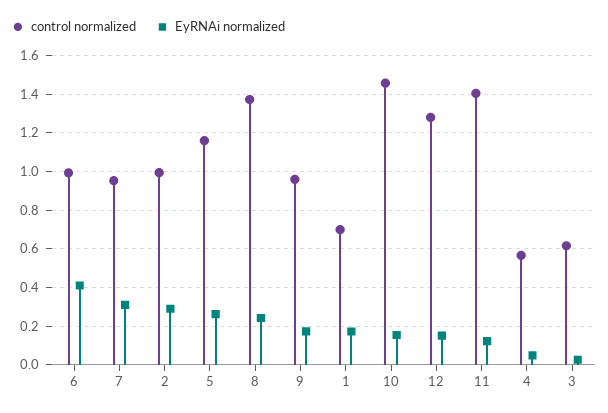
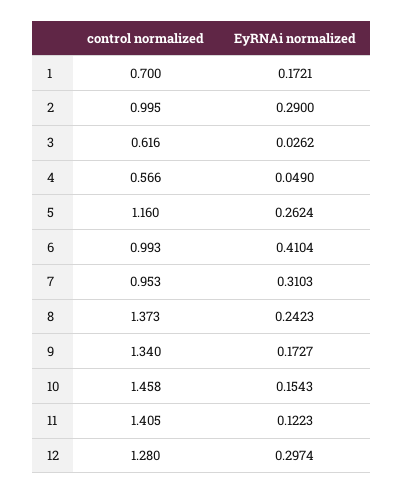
  {
    "control normalized": {
      "6": 0.993,
      "7": 0.953,
      "2": 0.995,
      "5": 1.16,
      "8": 1.373,
-     "9": 0.95,
+     "9": 1.34,
      "1": 0.7,
      "10": 1.458,
      "12": 1.28,
      "11": 1.405,
      "4": 0.566,
      "3": 0.616
    },
    "EyRNAi normalized": {
      "6": 0.4104,
      "7": 0.3103,
      "2": 0.29,
      "5": 0.2624,
      "8": 0.2423,
      "9": 0.1727,
      "1": 0.1721,
      "10": 0.1543,
-     "12": 0.15,
+     "12": 0.2974,
      "11": 0.1223,
      "4": 0.049,
      "3": 0.0262
    }
  }

